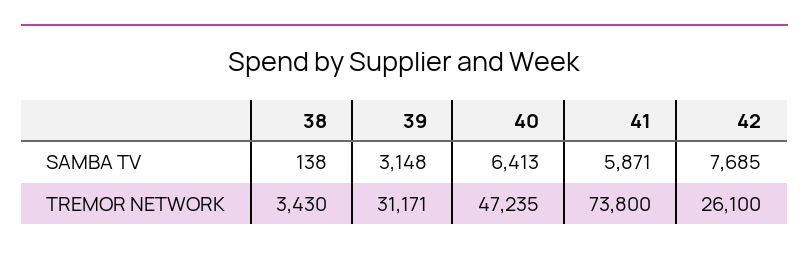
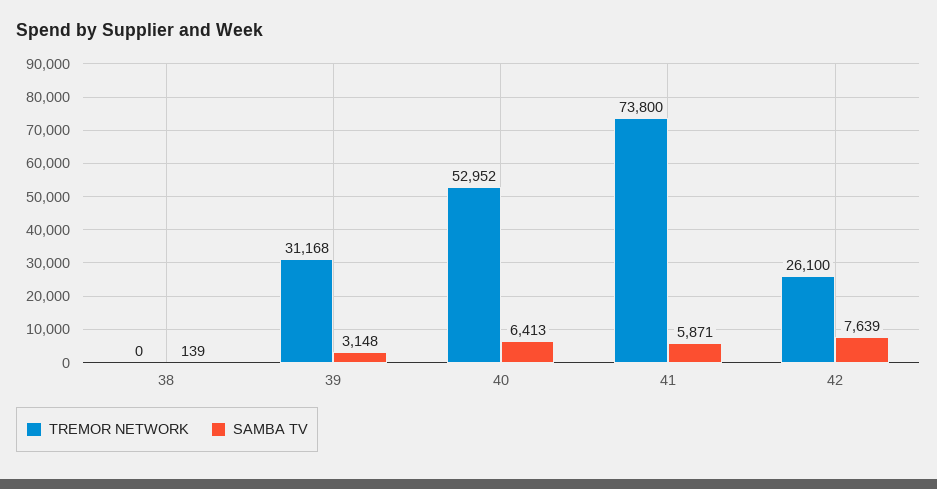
  {
    "SAMBA TV": {
-     "38": 138,
+     "38": 139,
      "39": 3148,
      "40": 6413,
      "41": 5871,
-     "42": 7685
+     "42": 7639
    },
    "TREMOR NETWORK": {
-     "38": 3430,
+     "38": 0,
-     "39": 31171,
+     "39": 31168,
-     "40": 47235,
+     "40": 52952,
      "41": 73800,
      "42": 26100
    }
  }

